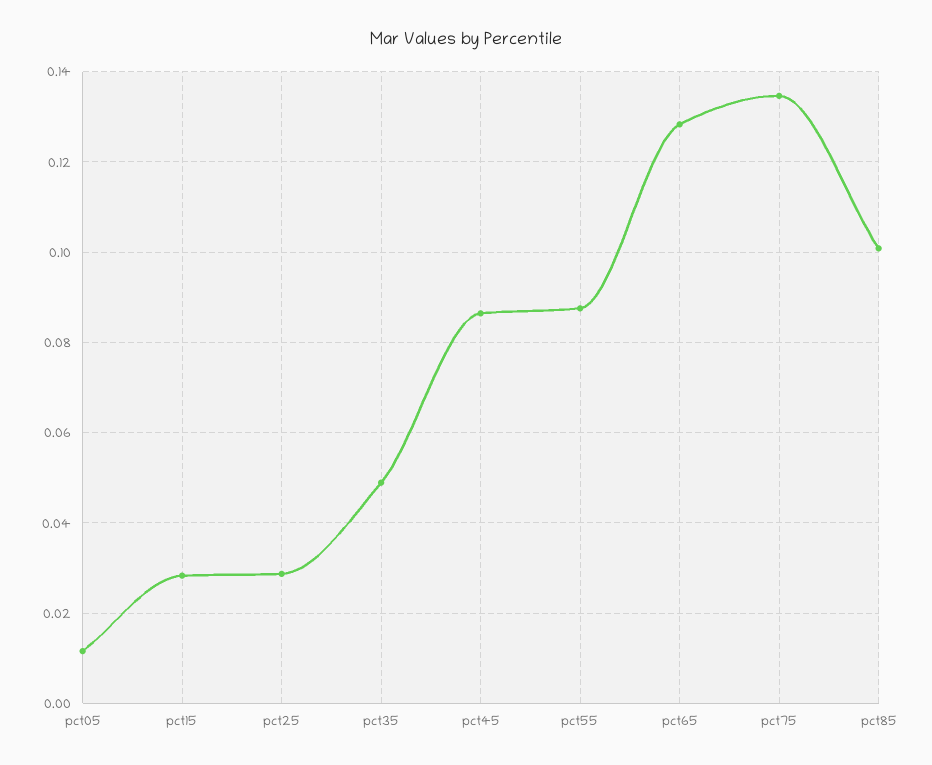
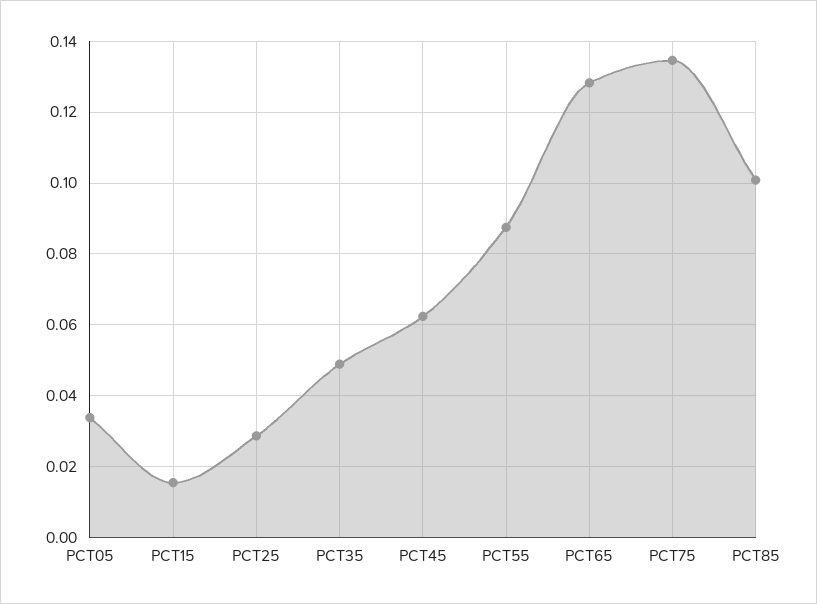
  {
-   "pct05": 0.012,
+   "pct05": 0.034,
-   "pct15": 0.028,
+   "pct15": 0.016,
    "pct25": 0.028,
    "pct35": 0.048,
-   "pct45": 0.086,
+   "pct45": 0.062,
    "pct55": 0.088,
    "pct65": 0.128,
    "pct75": 0.134,
    "pct85": 0.1
  }

